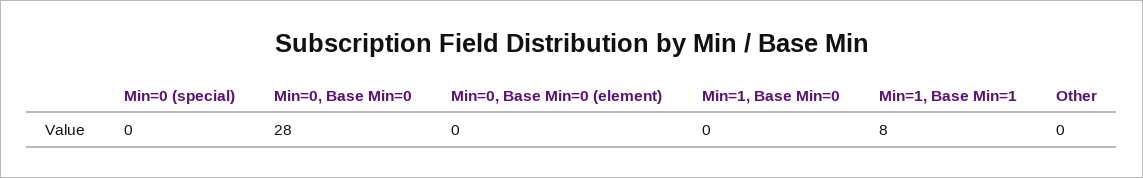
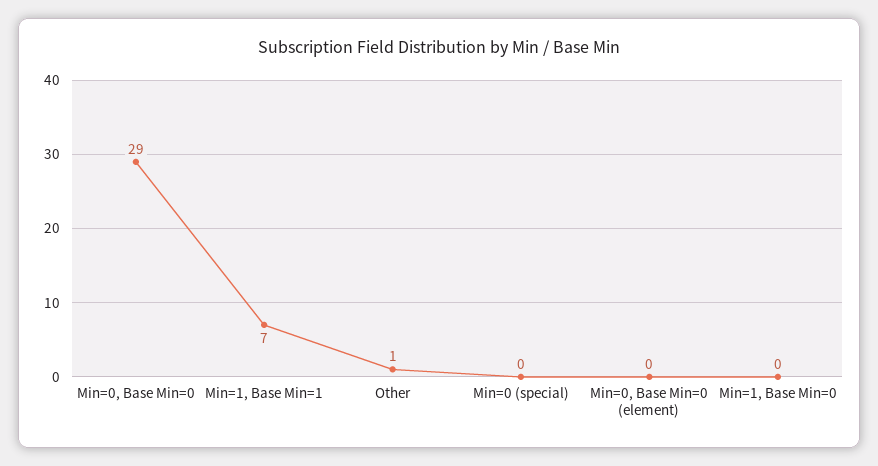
  {
    "Min=0 (special)": 0,
-   "Min=0, Base Min=0": 28,
+   "Min=0, Base Min=0": 29,
    "Min=0, Base Min=0 (element)": 0,
    "Min=1, Base Min=0": 0,
-   "Min=1, Base Min=1": 8,
+   "Min=1, Base Min=1": 7,
-   "Other": 0
+   "Other": 1
  }

